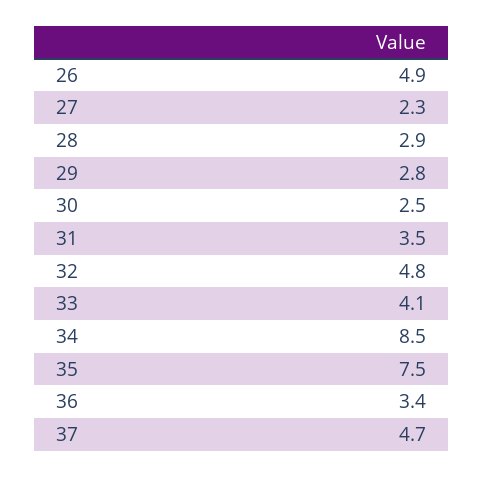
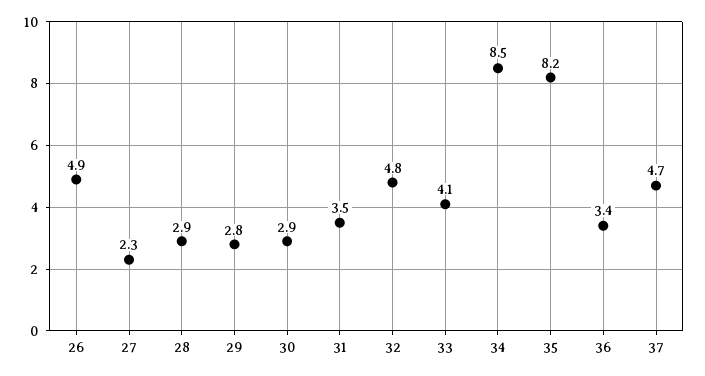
  {
    "26": 4.9,
    "27": 2.3,
    "28": 2.9,
    "29": 2.8,
-   "30": 2.5,
+   "30": 2.9,
    "31": 3.5,
    "32": 4.8,
    "33": 4.1,
    "34": 8.5,
-   "35": 7.5,
+   "35": 8.2,
    "36": 3.4,
    "37": 4.7
  }

